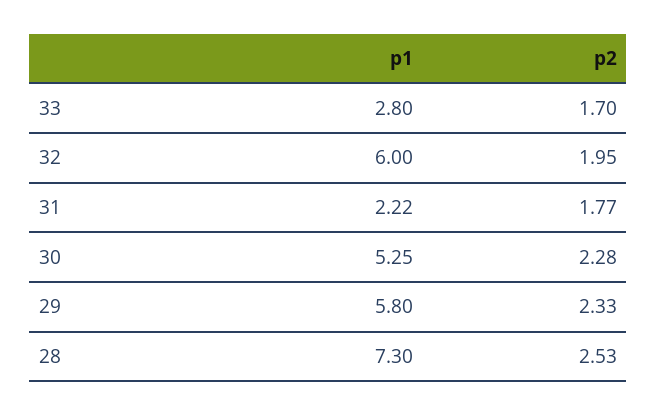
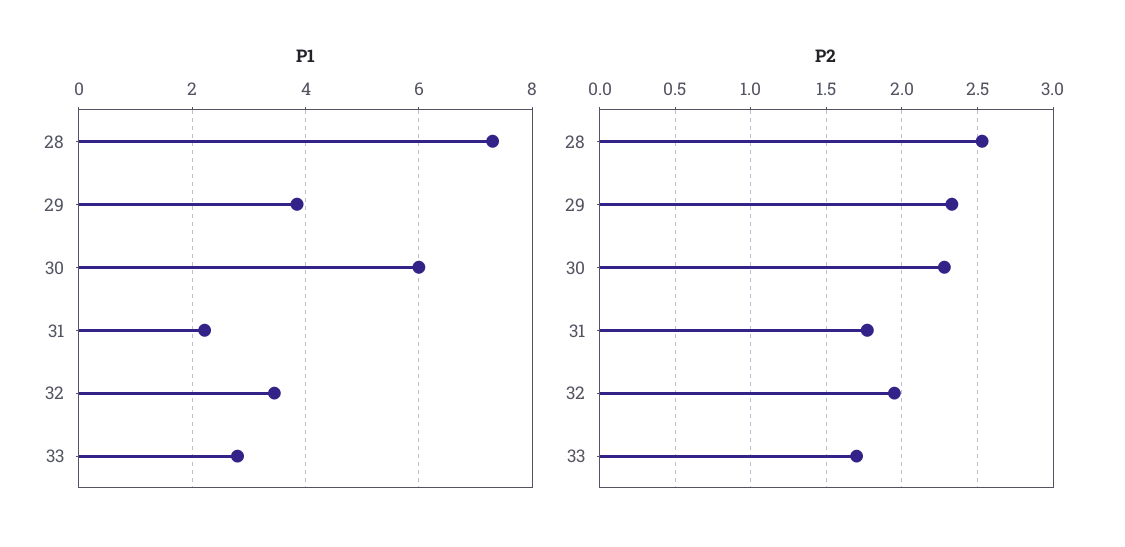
  {
    "p1": {
      "33": 2.8,
-     "32": 6,
+     "32": 3.4,
      "31": 2.22,
-     "30": 5.25,
+     "30": 6,
-     "29": 5.8,
+     "29": 3.8,
      "28": 7.3
    },
    "p2": {
      "33": 1.7,
      "32": 1.95,
      "31": 1.77,
      "30": 2.28,
      "29": 2.33,
      "28": 2.53
    }
  }

